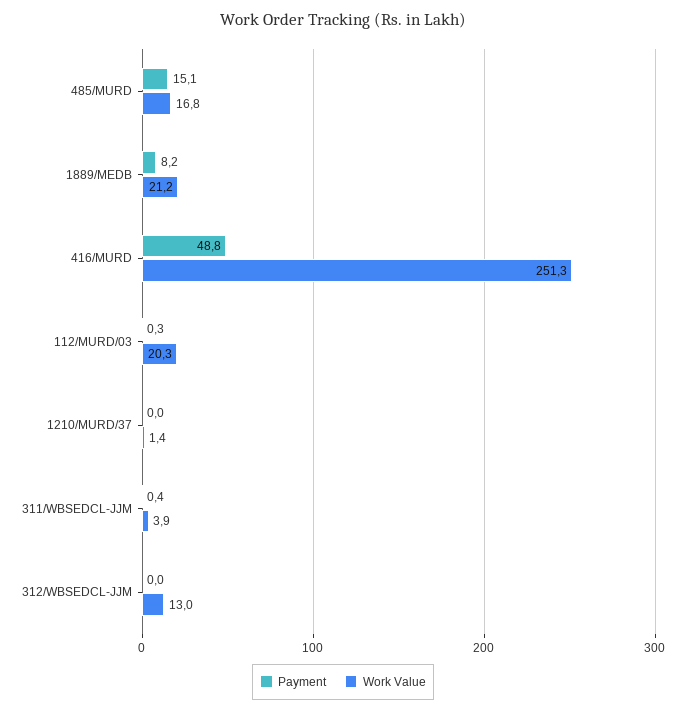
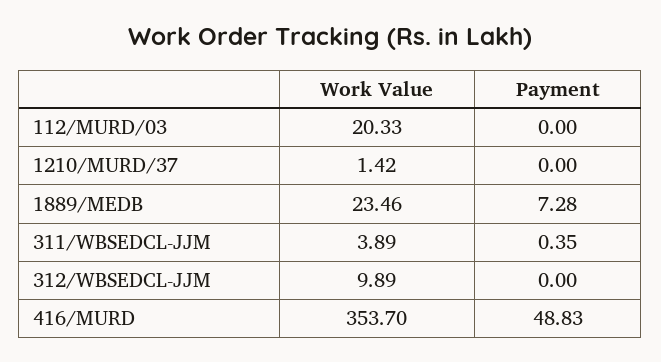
  {
    "Payment": {
-     "485/MURD": 15.1,
-     "1889/MEDB": 8.2,
+     "1889/MEDB": 7.28,
      "416/MURD": 48.83,
-     "112/MURD/03": 0.3,
+     "112/MURD/03": 0,
      "1210/MURD/37": 0,
      "311/WBSEDCL-JJM": 0.35,
      "312/WBSEDCL-JJM": 0
    },
    "Work Value": {
-     "485/MURD": 16.8,
-     "1889/MEDB": 21.2,
+     "1889/MEDB": 23.46,
-     "416/MURD": 251.3,
+     "416/MURD": 353.7,
      "112/MURD/03": 20.33,
      "1210/MURD/37": 1.42,
      "311/WBSEDCL-JJM": 3.89,
-     "312/WBSEDCL-JJM": 13
+     "312/WBSEDCL-JJM": 9.89
    }
  }

